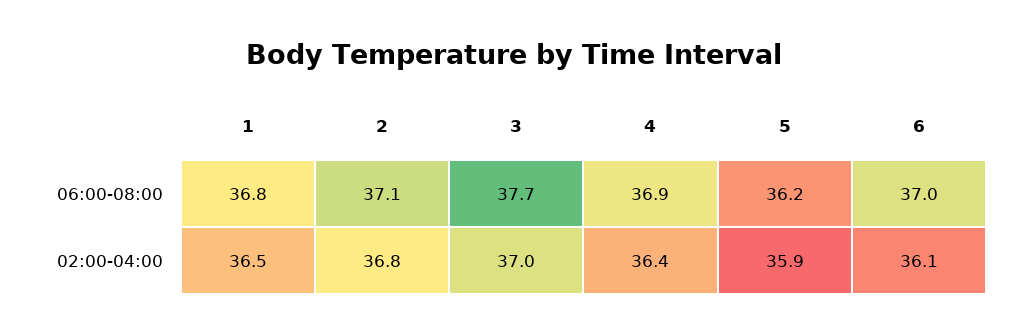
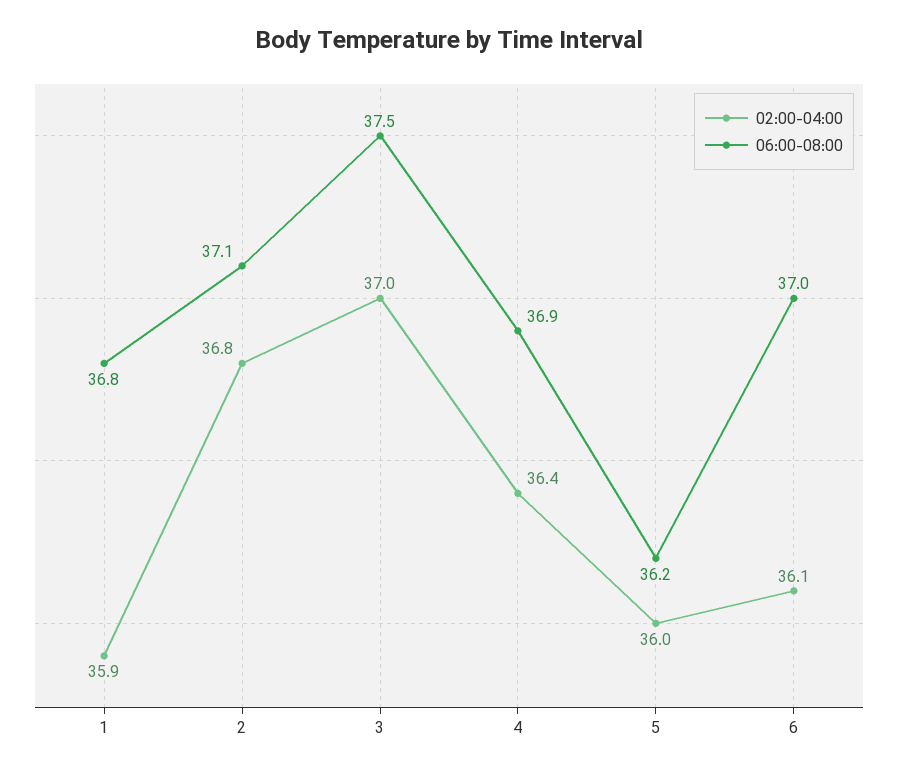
  {
    "06:00-08:00": {
      "1": 36.8,
      "2": 37.1,
-     "3": 37.7,
+     "3": 37.5,
      "4": 36.9,
      "5": 36.2,
      "6": 37
    },
    "02:00-04:00": {
-     "1": 36.5,
+     "1": 35.9,
      "2": 36.8,
      "3": 37,
      "4": 36.4,
-     "5": 35.9,
+     "5": 36,
      "6": 36.1
    }
  }

